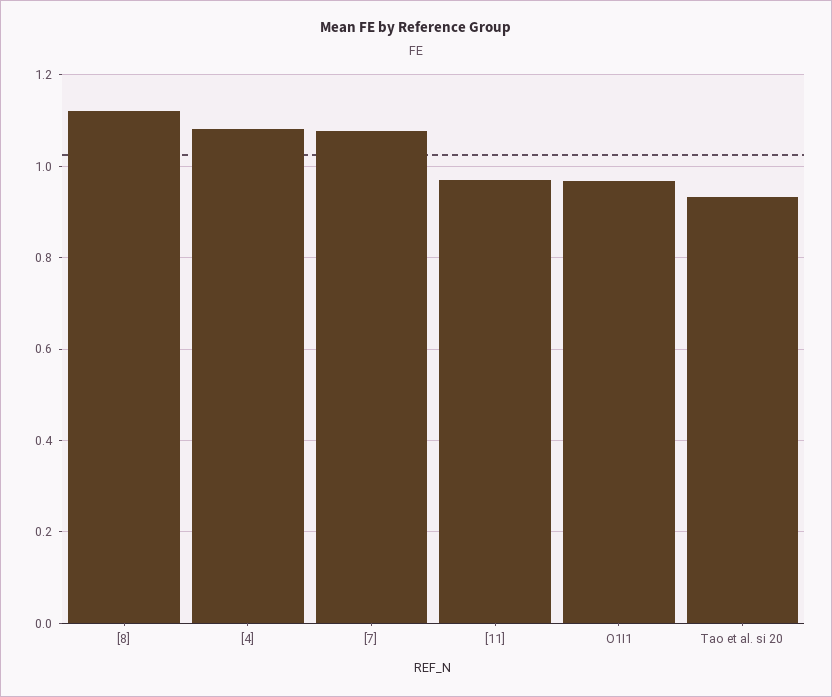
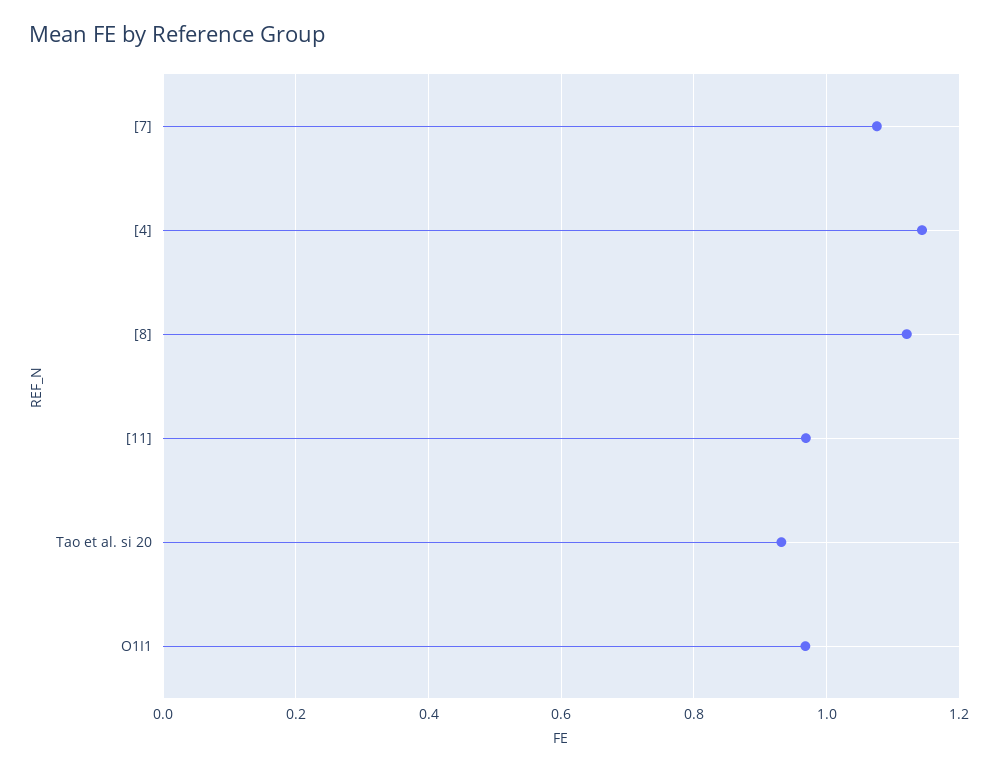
  {
    "[8]": 1.12,
-   "[4]": 1.08,
+   "[4]": 1.14,
    "[7]": 1.08,
    "[11]": 0.96,
    "O1I1": 0.96,
    "Tao et al. si 20": 0.94
  }

